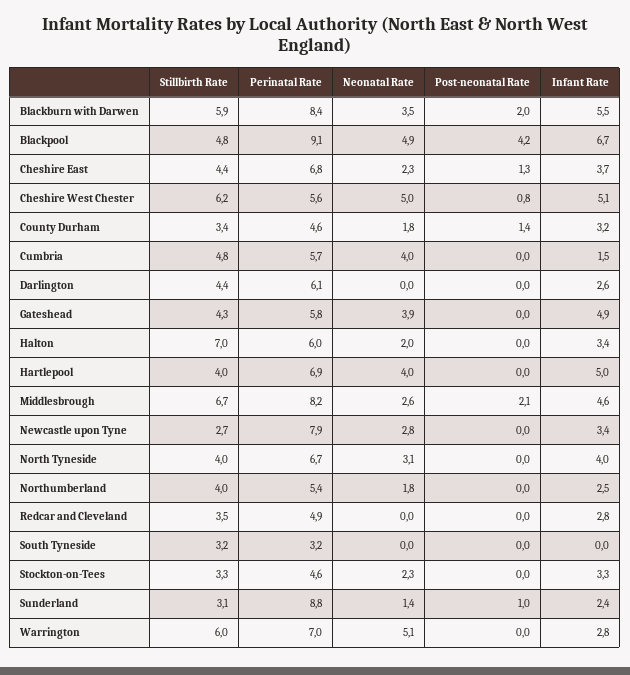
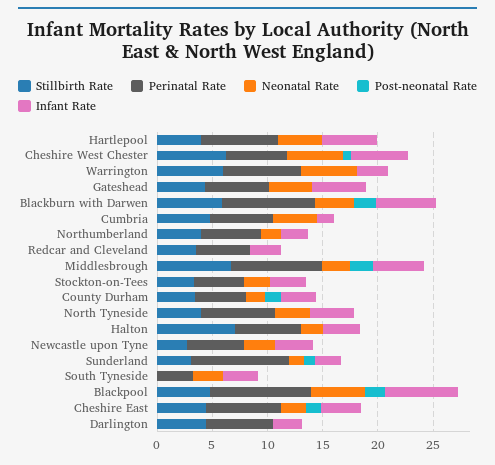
  {
    "Stillbirth Rate": {
      "Blackburn with Darwen": 5.9,
      "Blackpool": 4.8,
      "Cheshire East": 4.4,
      "Cheshire West Chester": 6.2,
      "County Durham": 3.4,
      "Cumbria": 4.8,
      "Darlington": 4.4,
      "Gateshead": 4.3,
      "Halton": 7,
      "Hartlepool": 4,
      "Middlesbrough": 6.7,
      "Newcastle upon Tyne": 2.7,
      "North Tyneside": 4,
      "Northumberland": 4,
      "Redcar and Cleveland": 3.5,
-     "South Tyneside": 3.2,
+     "South Tyneside": 0,
      "Stockton-on-Tees": 3.3,
      "Sunderland": 3.1,
      "Warrington": 6
    },
    "Perinatal Rate": {
      "Blackburn with Darwen": 8.4,
      "Blackpool": 9.1,
      "Cheshire East": 6.8,
      "Cheshire West Chester": 5.6,
      "County Durham": 4.6,
      "Cumbria": 5.7,
      "Darlington": 6.1,
      "Gateshead": 5.8,
      "Halton": 6,
      "Hartlepool": 6.9,
      "Middlesbrough": 8.2,
-     "Newcastle upon Tyne": 7.9,
+     "Newcastle upon Tyne": 5,
      "North Tyneside": 6.7,
      "Northumberland": 5.4,
      "Redcar and Cleveland": 4.9,
      "South Tyneside": 3.2,
      "Stockton-on-Tees": 4.6,
      "Sunderland": 8.8,
      "Warrington": 7
    },
    "Neonatal Rate": {
      "Blackburn with Darwen": 3.5,
      "Blackpool": 4.9,
      "Cheshire East": 2.3,
      "Cheshire West Chester": 5,
      "County Durham": 1.8,
      "Cumbria": 4,
      "Darlington": 0,
      "Gateshead": 3.9,
      "Halton": 2,
      "Hartlepool": 4,
      "Middlesbrough": 2.6,
      "Newcastle upon Tyne": 2.8,
      "North Tyneside": 3.1,
      "Northumberland": 1.8,
      "Redcar and Cleveland": 0,
-     "South Tyneside": 0,
+     "South Tyneside": 3,
      "Stockton-on-Tees": 2.3,
      "Sunderland": 1.4,
      "Warrington": 5.1
    },
    "Post-neonatal Rate": {
      "Blackburn with Darwen": 2,
-     "Blackpool": 4.2,
+     "Blackpool": 2,
      "Cheshire East": 1.3,
      "Cheshire West Chester": 0.8,
      "County Durham": 1.4,
      "Cumbria": 0,
      "Darlington": 0,
      "Gateshead": 0,
      "Halton": 0,
      "Hartlepool": 0,
      "Middlesbrough": 2.1,
      "Newcastle upon Tyne": 0,
      "North Tyneside": 0,
      "Northumberland": 0,
      "Redcar and Cleveland": 0,
      "South Tyneside": 0,
      "Stockton-on-Tees": 0,
      "Sunderland": 1,
      "Warrington": 0
    },
    "Infant Rate": {
      "Blackburn with Darwen": 5.5,
      "Blackpool": 6.7,
      "Cheshire East": 3.7,
      "Cheshire West Chester": 5.1,
      "County Durham": 3.2,
      "Cumbria": 1.5,
      "Darlington": 2.6,
      "Gateshead": 4.9,
      "Halton": 3.4,
      "Hartlepool": 5,
      "Middlesbrough": 4.6,
      "Newcastle upon Tyne": 3.4,
      "North Tyneside": 4,
      "Northumberland": 2.5,
      "Redcar and Cleveland": 2.8,
-     "South Tyneside": 0,
+     "South Tyneside": 3,
      "Stockton-on-Tees": 3.3,
      "Sunderland": 2.4,
      "Warrington": 2.8
    }
  }

